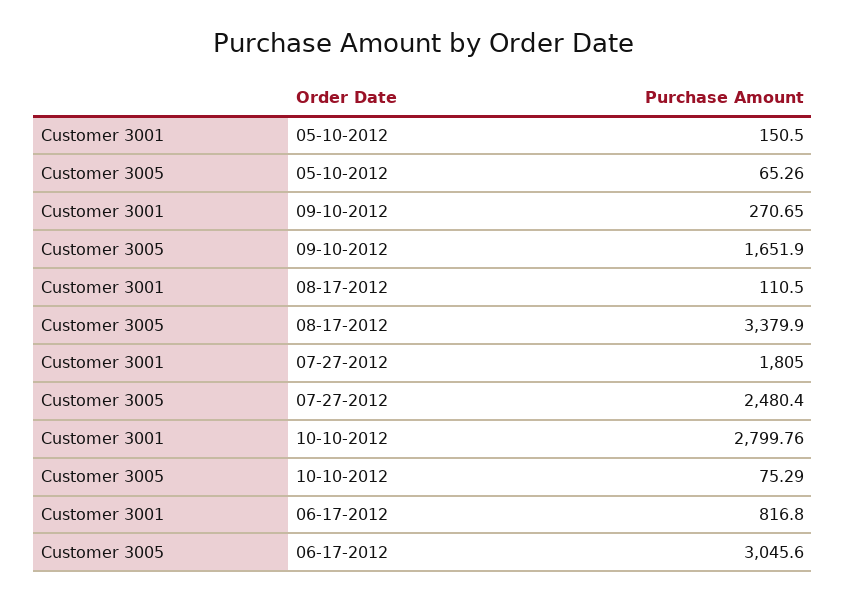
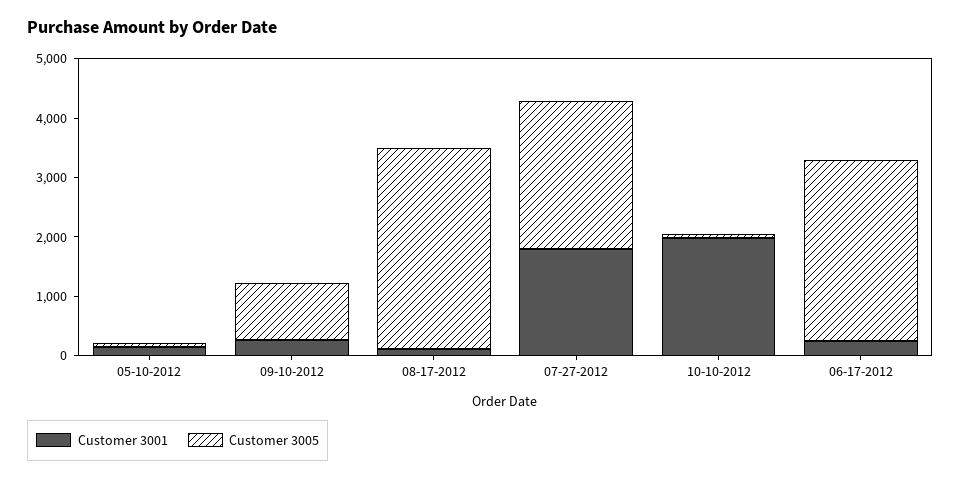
  {
    "Customer 3001": {
      "05-10-2012": 150.5,
      "09-10-2012": 270.65,
      "08-17-2012": 110.5,
      "07-27-2012": 1805,
-     "10-10-2012": 2799.76,
+     "10-10-2012": 2000,
-     "06-17-2012": 816.8
+     "06-17-2012": 200
    },
    "Customer 3005": {
      "05-10-2012": 65.26,
-     "09-10-2012": 1651.9,
+     "09-10-2012": 1000,
      "08-17-2012": 3379.9,
      "07-27-2012": 2480.4,
      "10-10-2012": 75.29,
      "06-17-2012": 3045.6
    }
  }

